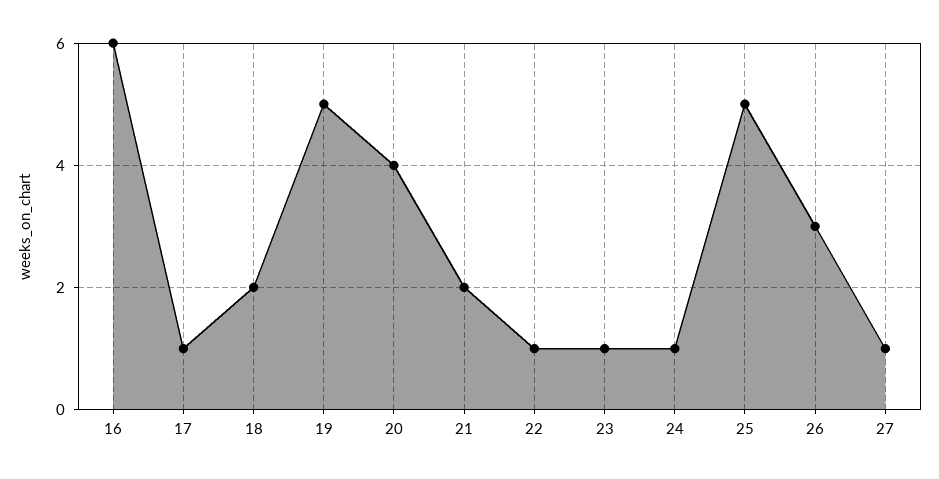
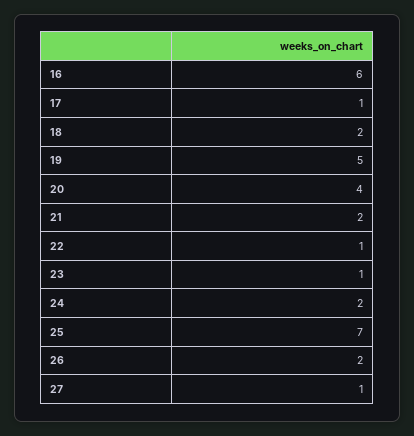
  {
    "16": 6,
    "17": 1,
    "18": 2,
    "19": 5,
    "20": 4,
    "21": 2,
    "22": 1,
    "23": 1,
-   "24": 1,
+   "24": 2,
-   "25": 5,
+   "25": 7,
-   "26": 3,
+   "26": 2,
    "27": 1
  }

